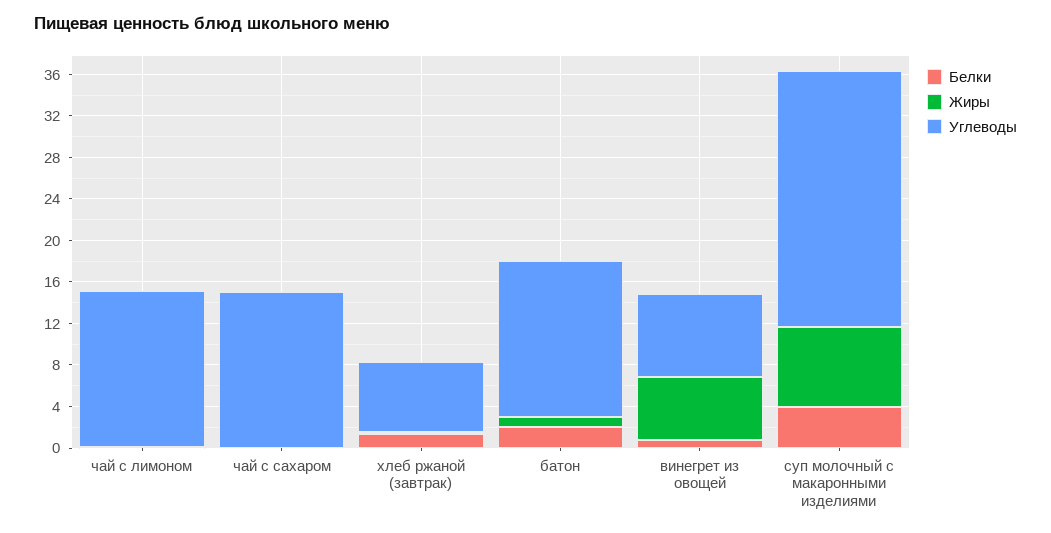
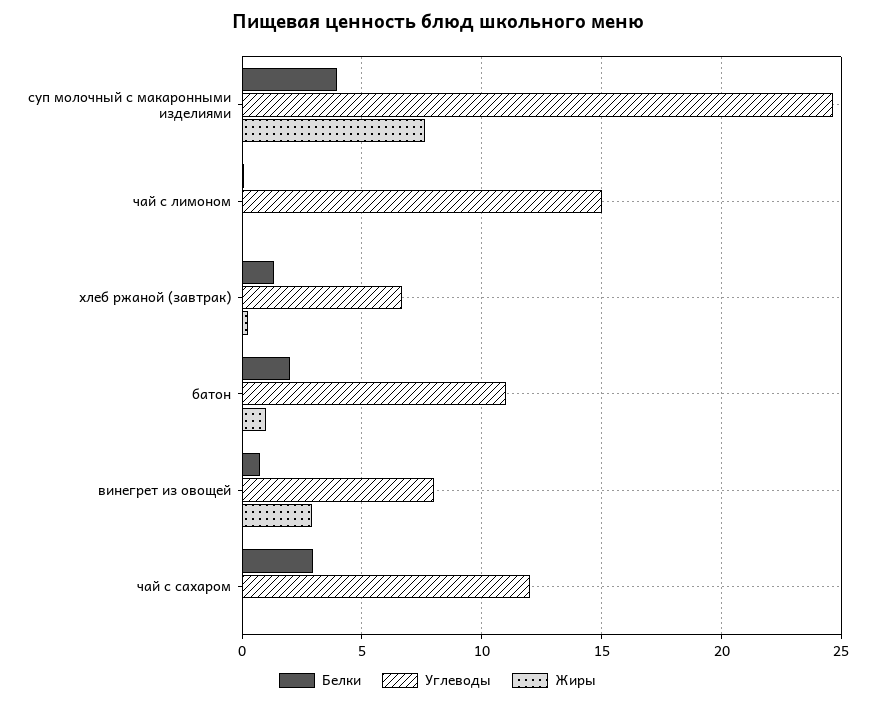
  {
    "Белки": {
      "чай с лимоном": 0,
-     "чай с сахаром": 0,
+     "чай с сахаром": 3,
      "хлеб ржаной (завтрак)": 1.5,
      "батон": 2,
      "винегрет из овощей": 1,
      "суп молочный с макаронными изделиями": 4
    },
    "Жиры": {
      "чай с лимоном": 0,
      "чай с сахаром": 0,
      "хлеб ржаной (завтрак)": 0,
      "батон": 1,
-     "винегрет из овощей": 6,
+     "винегрет из овощей": 3,
      "суп молочный с макаронными изделиями": 7.5
    },
    "Углеводы": {
      "чай с лимоном": 15,
-     "чай с сахаром": 15,
+     "чай с сахаром": 12,
      "хлеб ржаной (завтрак)": 6.5,
-     "батон": 15,
+     "батон": 11,
      "винегрет из овощей": 8,
      "суп молочный с макаронными изделиями": 24.5
    }
  }

